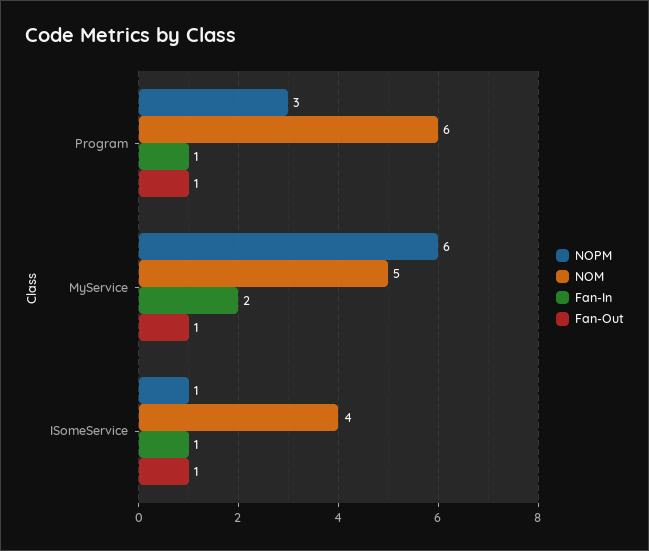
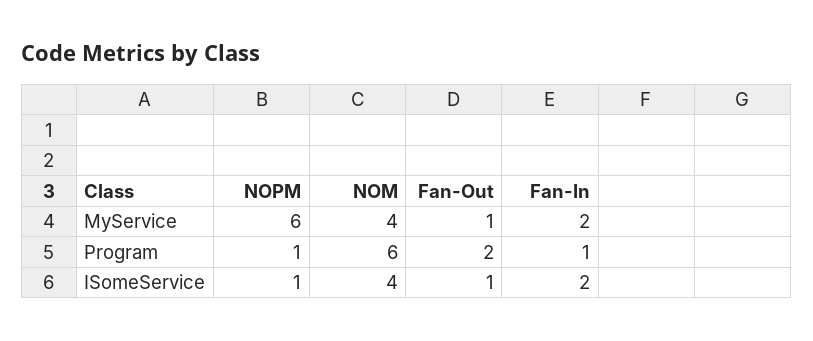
  {
    "NOPM": {
-     "Program": 3,
+     "Program": 1,
      "MyService": 6,
      "ISomeService": 1
    },
    "NOM": {
      "Program": 6,
-     "MyService": 5,
+     "MyService": 4,
      "ISomeService": 4
    },
    "Fan-In": {
      "Program": 1,
      "MyService": 2,
-     "ISomeService": 1
+     "ISomeService": 2
    },
    "Fan-Out": {
-     "Program": 1,
+     "Program": 2,
      "MyService": 1,
      "ISomeService": 1
    }
  }

